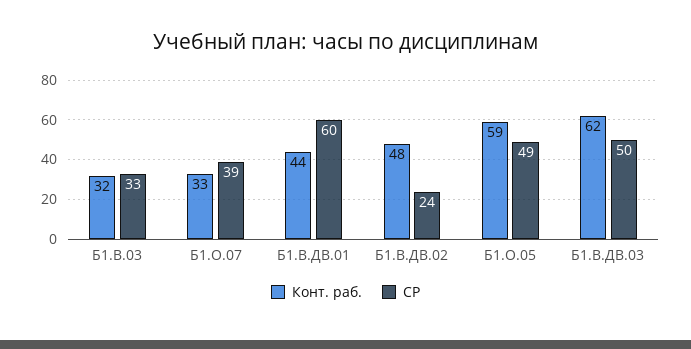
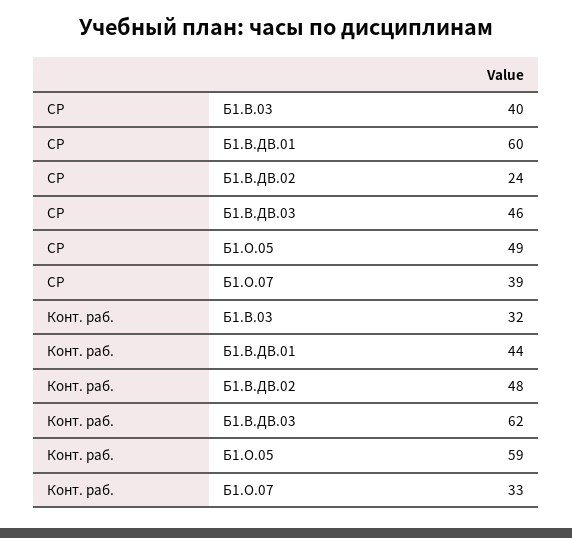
  {
    "Конт. раб.": {
      "Б1.В.03": 32,
      "Б1.О.07": 33,
      "Б1.В.ДВ.01": 44,
      "Б1.В.ДВ.02": 48,
      "Б1.О.05": 59,
      "Б1.В.ДВ.03": 62
    },
    "СР": {
-     "Б1.В.03": 33,
+     "Б1.В.03": 40,
      "Б1.О.07": 39,
      "Б1.В.ДВ.01": 60,
      "Б1.В.ДВ.02": 24,
      "Б1.О.05": 49,
-     "Б1.В.ДВ.03": 50
+     "Б1.В.ДВ.03": 46
    }
  }

